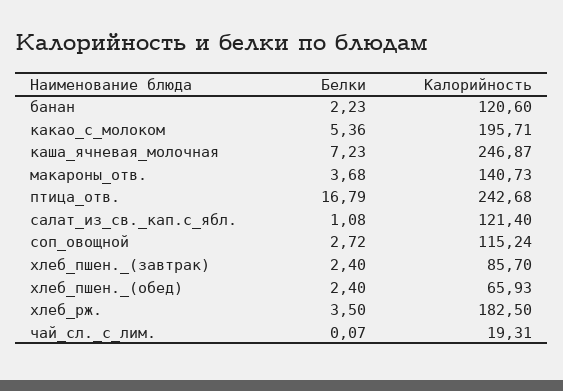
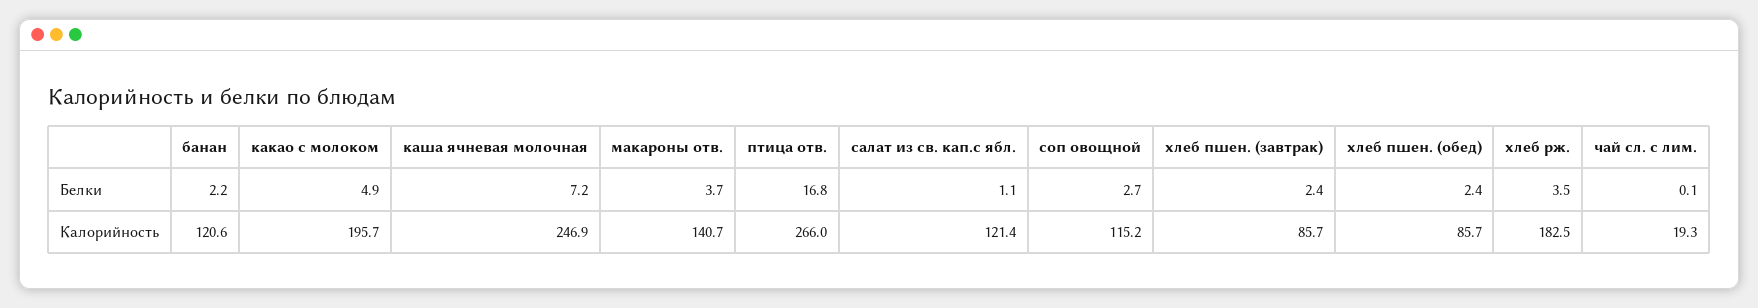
  {
    "Белки": {
      "банан": 2.23,
-     "какао_с_молоком": 5.36,
+     "какао_с_молоком": 4.9,
      "каша_ячневая_молочная": 7.23,
      "макароны_отв.": 3.68,
      "птица_отв.": 16.79,
      "салат_из_св._кап.с_ябл.": 1.08,
      "соп_овощной": 2.72,
      "хлеб_пшен._(завтрак)": 2.4,
      "хлеб_пшен._(обед)": 2.4,
      "хлеб_рж.": 3.5,
      "чай_сл._с_лим.": 0.07
    },
    "Калорийность": {
      "банан": 120.6,
      "какао_с_молоком": 195.71,
      "каша_ячневая_молочная": 246.87,
      "макароны_отв.": 140.73,
-     "птица_отв.": 242.68,
+     "птица_отв.": 266,
      "салат_из_св._кап.с_ябл.": 121.4,
      "соп_овощной": 115.24,
      "хлеб_пшен._(завтрак)": 85.7,
-     "хлеб_пшен._(обед)": 65.93,
+     "хлеб_пшен._(обед)": 85.7,
      "хлеб_рж.": 182.5,
      "чай_сл._с_лим.": 19.31
    }
  }

